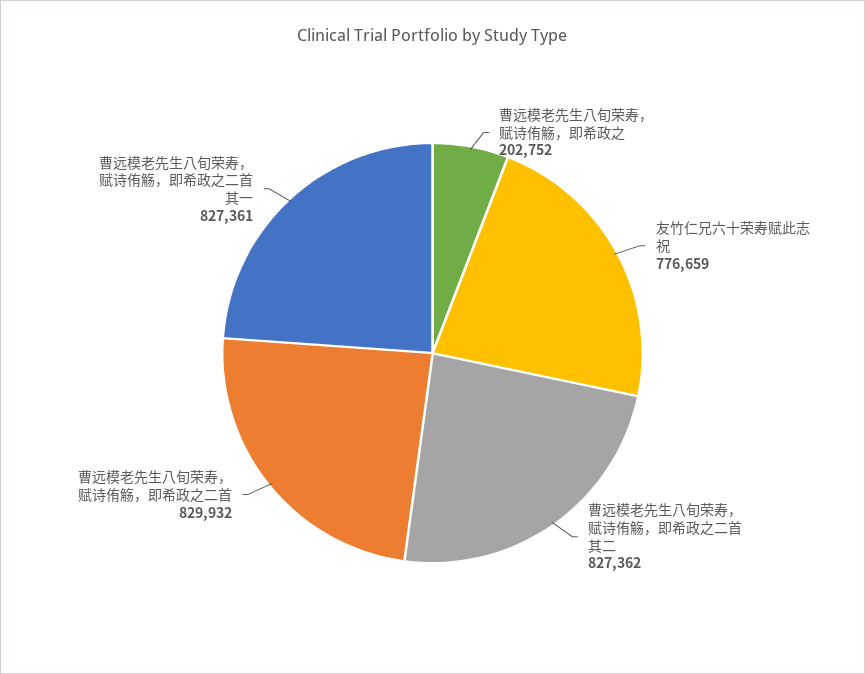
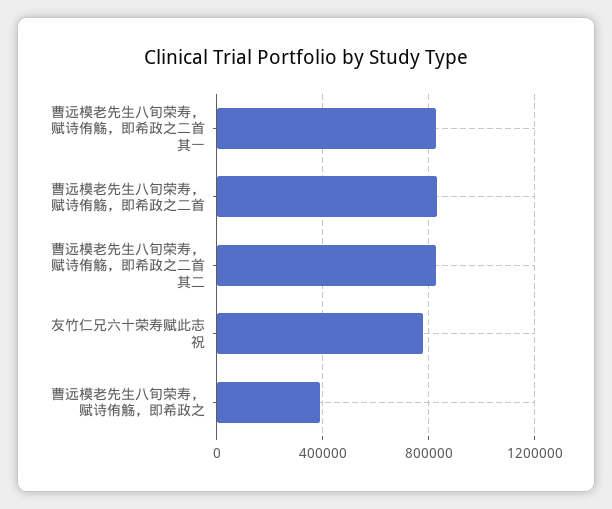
  {
-   "曹远模老先生八旬荣寿，赋诗侑觞，即希政之": 202752,
+   "曹远模老先生八旬荣寿，赋诗侑觞，即希政之": 400000,
    "友竹仁兄六十荣寿赋此志祝": 776659,
    "曹远模老先生八旬荣寿，赋诗侑觞，即希政之二首 其二": 827362,
    "曹远模老先生八旬荣寿，赋诗侑觞，即希政之二首": 829932,
    "曹远模老先生八旬荣寿，赋诗侑觞，即希政之二首 其一": 827361
  }

